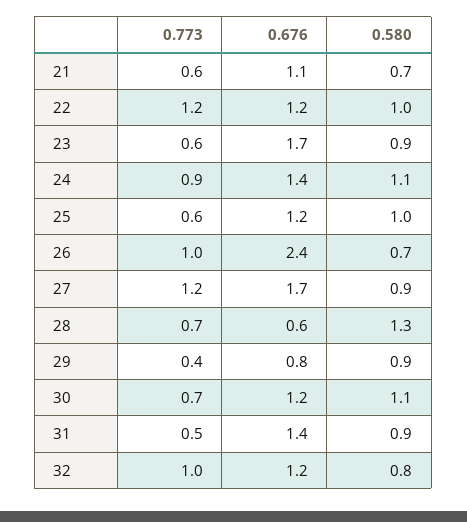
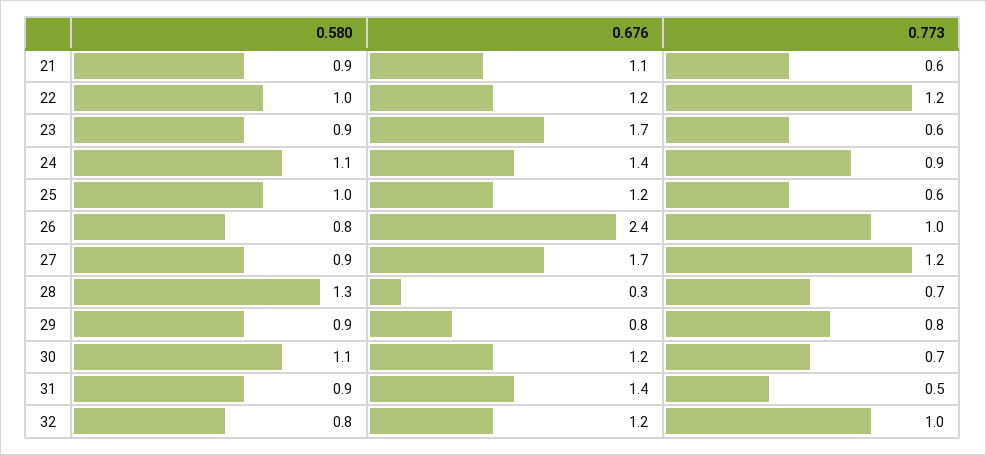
  {
    "0.773": {
      "21": 0.6,
      "22": 1.2,
      "23": 0.6,
      "24": 0.9,
      "25": 0.6,
      "26": 1,
      "27": 1.2,
      "28": 0.7,
-     "29": 0.4,
+     "29": 0.8,
      "30": 0.7,
      "31": 0.5,
      "32": 1
    },
    "0.676": {
      "21": 1.1,
      "22": 1.2,
      "23": 1.7,
      "24": 1.4,
      "25": 1.2,
      "26": 2.4,
      "27": 1.7,
-     "28": 0.6,
+     "28": 0.3,
      "29": 0.8,
      "30": 1.2,
      "31": 1.4,
      "32": 1.2
    },
    "0.580": {
-     "21": 0.7,
+     "21": 0.9,
      "22": 1,
      "23": 0.9,
      "24": 1.1,
      "25": 1,
-     "26": 0.7,
+     "26": 0.8,
      "27": 0.9,
      "28": 1.3,
      "29": 0.9,
      "30": 1.1,
      "31": 0.9,
      "32": 0.8
    }
  }

